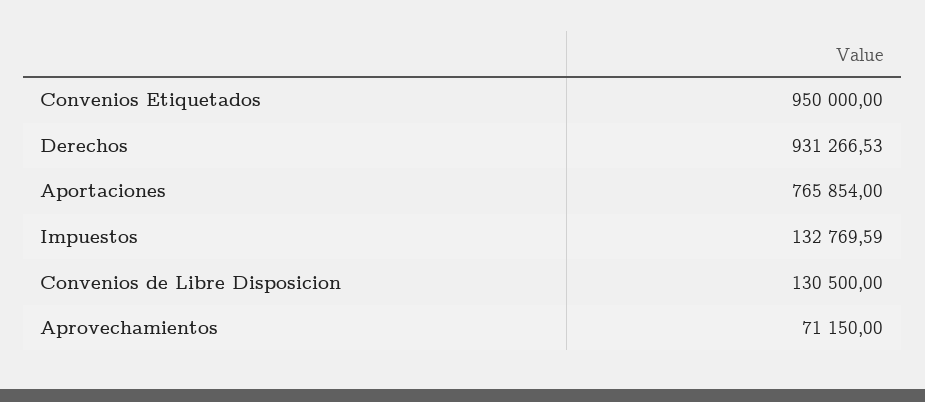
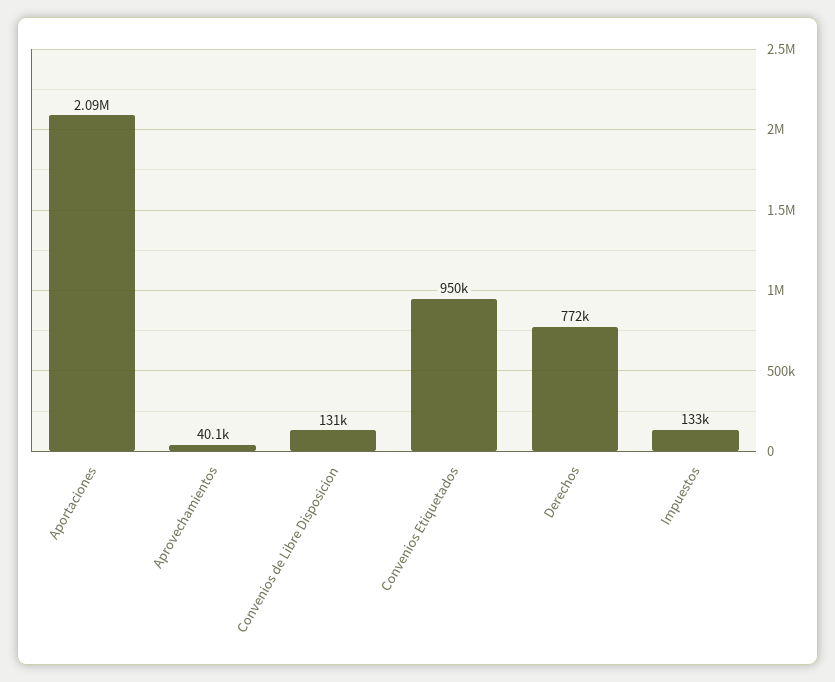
  {
    "Convenios Etiquetados": 950000,
-   "Derechos": 931266.53,
+   "Derechos": 772000,
-   "Aportaciones": 765854,
+   "Aportaciones": 2090000,
    "Impuestos": 132769.59,
    "Convenios de Libre Disposicion": 130500,
-   "Aprovechamientos": 71150
+   "Aprovechamientos": 40100
  }

